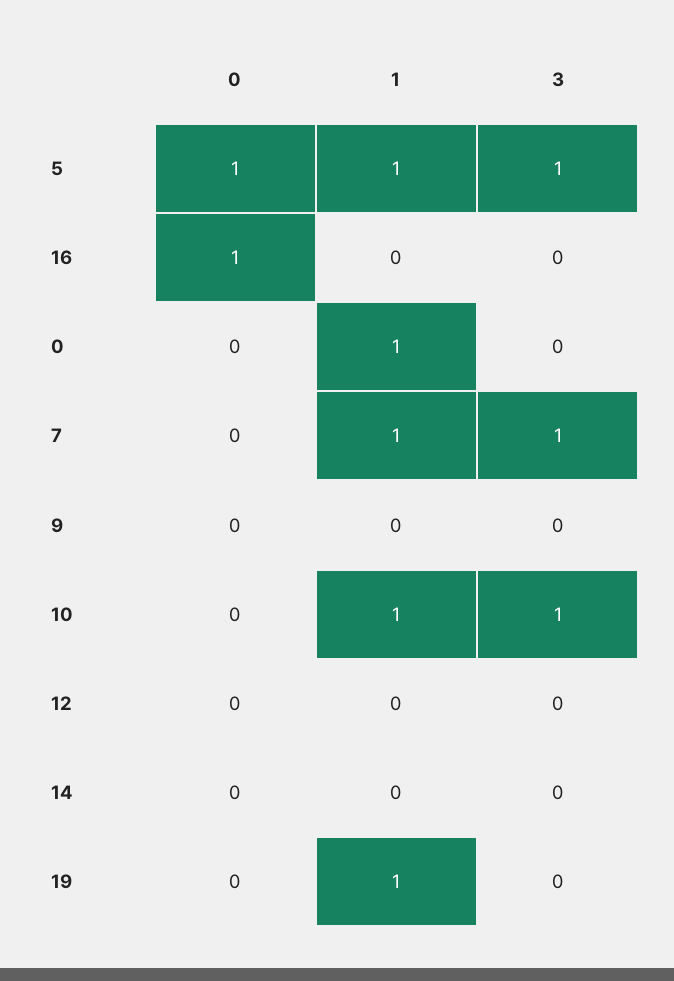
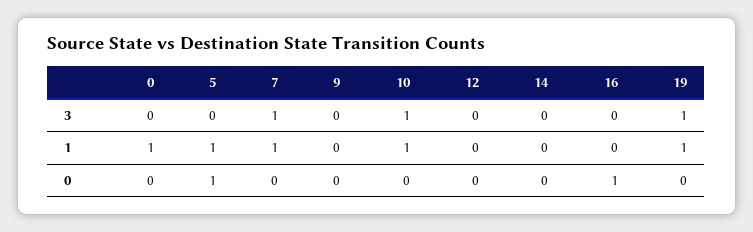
  {
    "0": {
      "5": 1,
      "16": 1,
      "0": 0,
      "7": 0,
      "9": 0,
      "10": 0,
      "12": 0,
      "14": 0,
      "19": 0
    },
    "1": {
      "5": 1,
      "16": 0,
      "0": 1,
      "7": 1,
      "9": 0,
      "10": 1,
      "12": 0,
      "14": 0,
      "19": 1
    },
    "3": {
-     "5": 1,
+     "5": 0,
      "16": 0,
      "0": 0,
      "7": 1,
      "9": 0,
      "10": 1,
      "12": 0,
      "14": 0,
-     "19": 0
+     "19": 1
    }
  }

